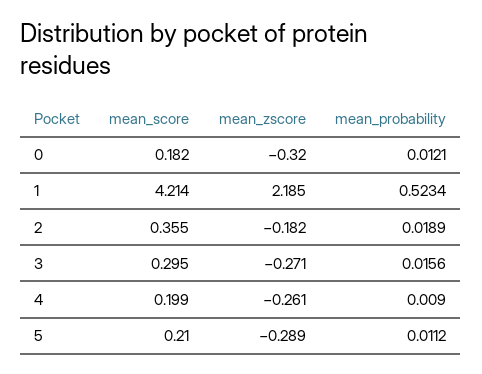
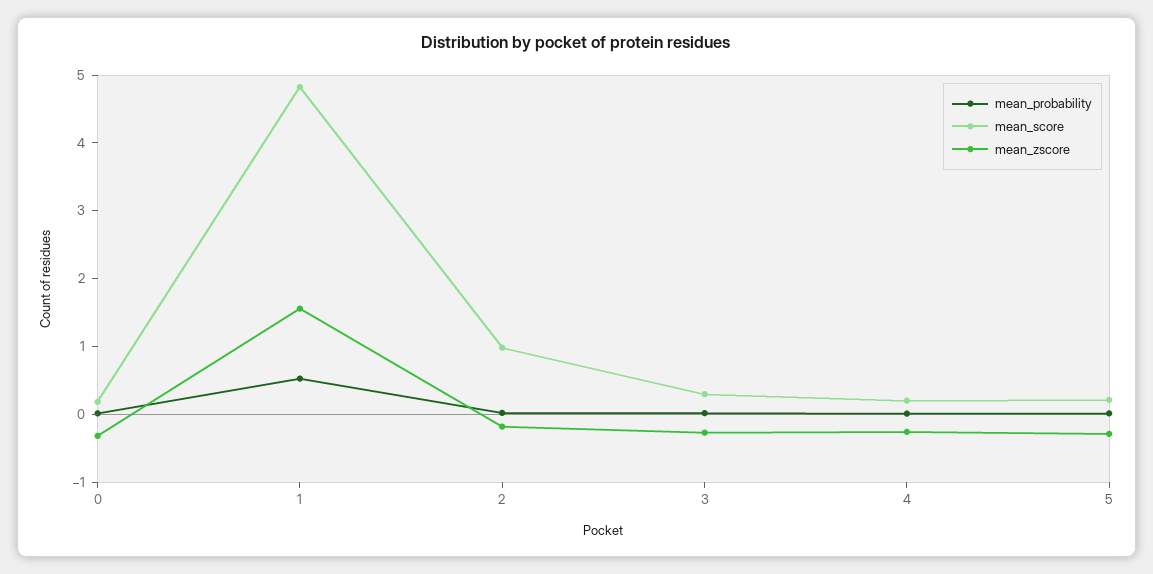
  {
    "mean_score": {
      "0": 0.182,
-     "1": 4.214,
+     "1": 4.8,
-     "2": 0.355,
+     "2": 1,
      "3": 0.295,
      "4": 0.199,
      "5": 0.21
    },
    "mean_zscore": {
      "0": -0.32,
-     "1": 2.185,
+     "1": 1.6,
      "2": -0.182,
      "3": -0.271,
      "4": -0.261,
      "5": -0.289
    },
    "mean_probability": {
      "0": 0.0121,
      "1": 0.5234,
      "2": 0.0189,
      "3": 0.0156,
      "4": 0.009,
      "5": 0.0112
    }
  }

